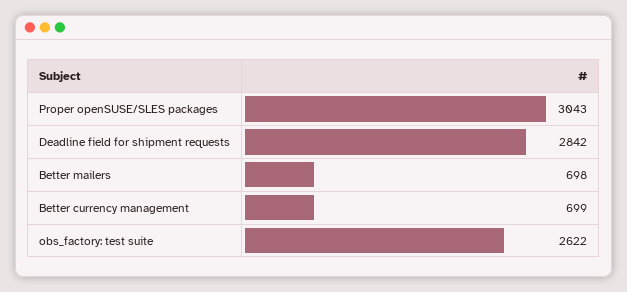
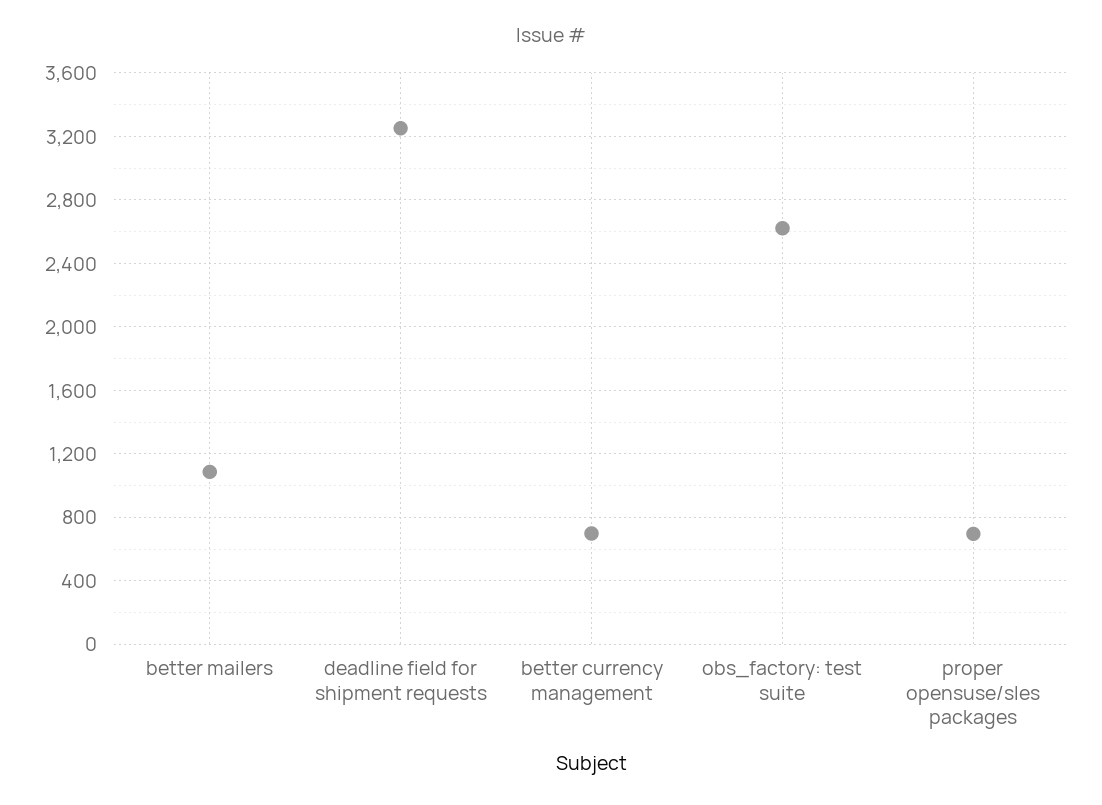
  {
-   "Proper openSUSE/SLES packages": 3043,
+   "Proper openSUSE/SLES packages": 700,
-   "Deadline field for shipment requests": 2842,
+   "Deadline field for shipment requests": 3250,
-   "Better mailers": 698,
+   "Better mailers": 1100,
    "Better currency management": 699,
    "obs_factory: test suite": 2622
  }

